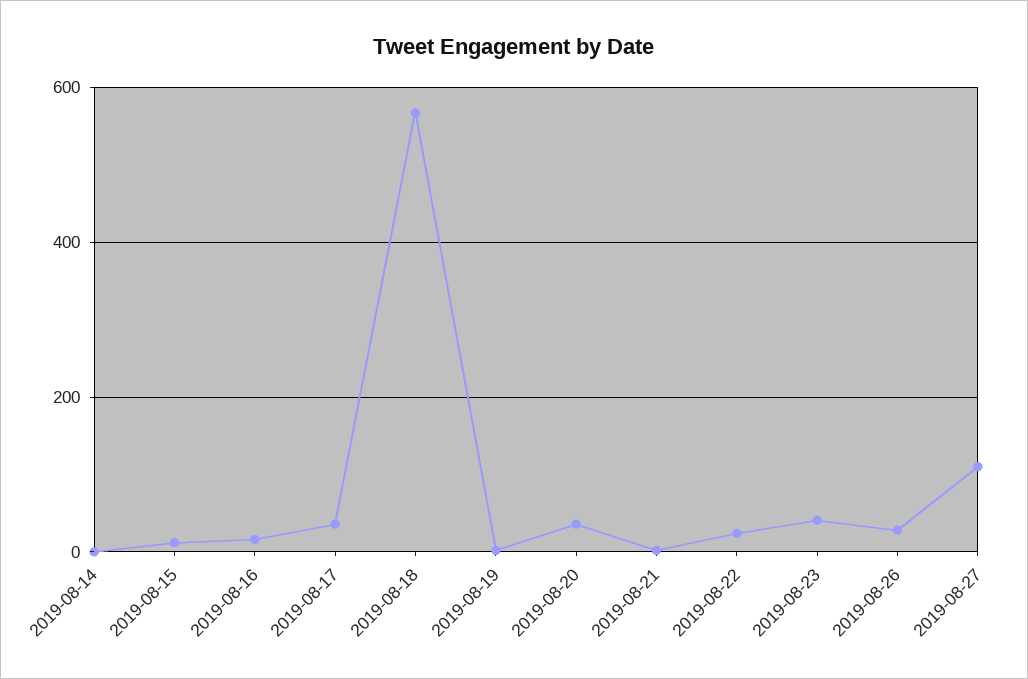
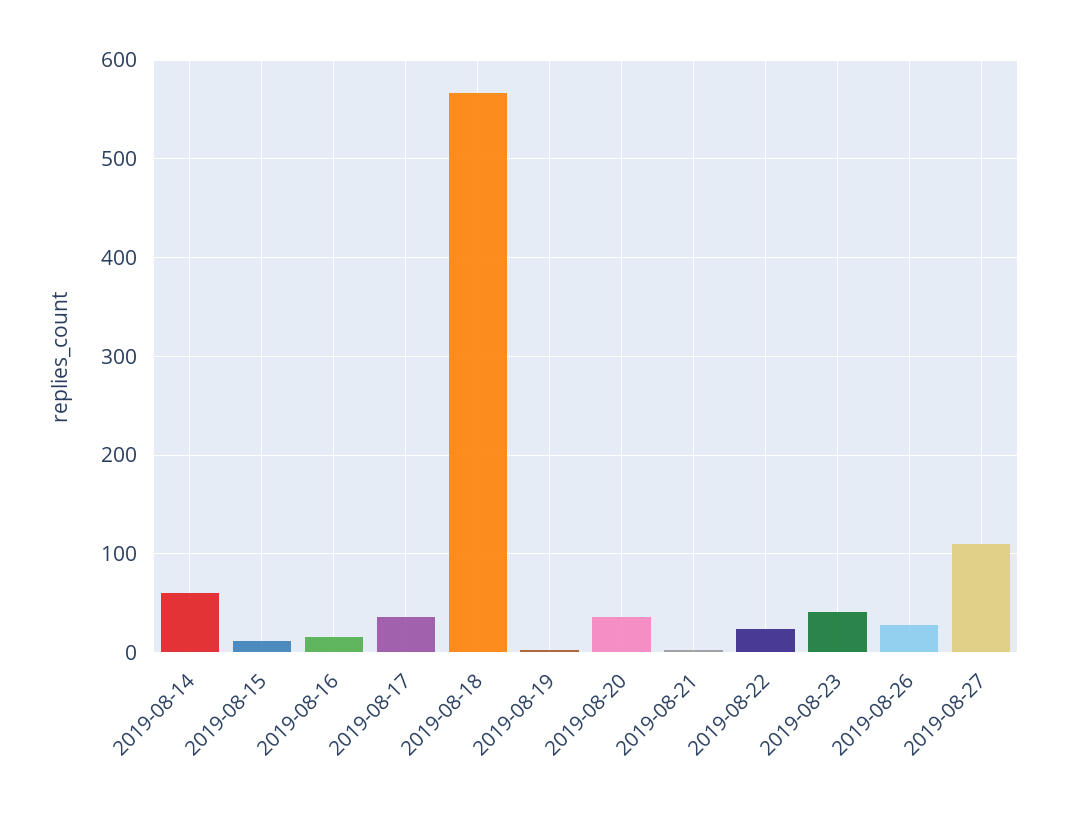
  {
-   "2019-08-14": 0,
+   "2019-08-14": 60,
    "2019-08-15": 10,
    "2019-08-16": 20,
    "2019-08-17": 40,
    "2019-08-18": 570,
    "2019-08-19": 0,
    "2019-08-20": 40,
    "2019-08-21": 0,
    "2019-08-22": 20,
    "2019-08-23": 40,
    "2019-08-26": 30,
    "2019-08-27": 110
  }

